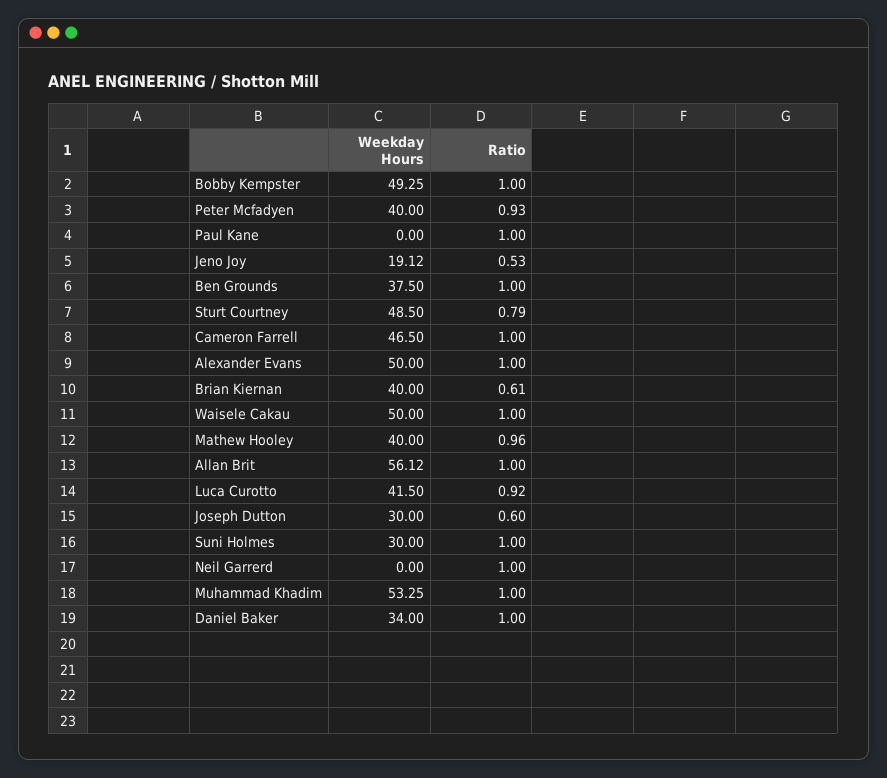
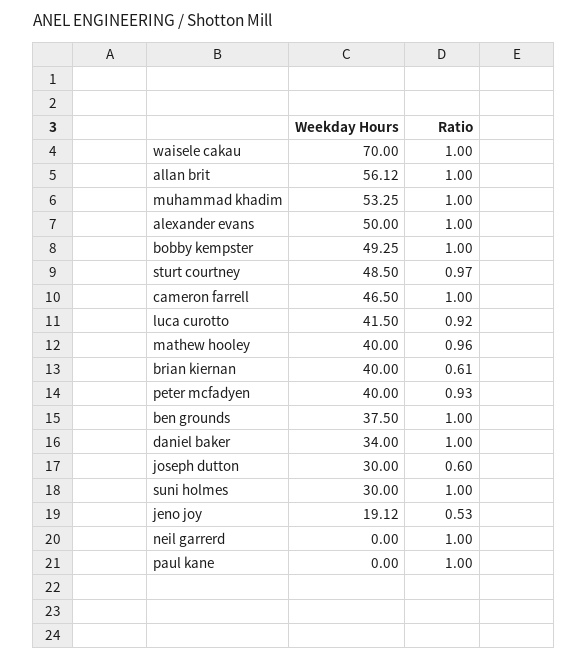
  {
    "Weekday Hours": {
      "Bobby Kempster": 49.25,
      "Peter Mcfadyen": 40,
      "Paul Kane": 0,
      "Jeno Joy": 19.12,
      "Ben Grounds": 37.5,
      "Sturt Courtney": 48.5,
      "Cameron Farrell": 46.5,
      "Alexander Evans": 50,
      "Brian Kiernan": 40,
-     "Waisele Cakau": 50,
+     "Waisele Cakau": 70,
      "Mathew Hooley": 40,
      "Allan Brit": 56.12,
      "Luca Curotto": 41.5,
      "Joseph Dutton": 30,
      "Suni Holmes": 30,
      "Neil Garrerd": 0,
      "Muhammad Khadim": 53.25,
      "Daniel Baker": 34
    },
    "Ratio": {
      "Bobby Kempster": 1,
      "Peter Mcfadyen": 0.93,
      "Paul Kane": 1,
      "Jeno Joy": 0.53,
      "Ben Grounds": 1,
-     "Sturt Courtney": 0.79,
+     "Sturt Courtney": 0.97,
      "Cameron Farrell": 1,
      "Alexander Evans": 1,
      "Brian Kiernan": 0.61,
      "Waisele Cakau": 1,
      "Mathew Hooley": 0.96,
      "Allan Brit": 1,
      "Luca Curotto": 0.92,
      "Joseph Dutton": 0.6,
      "Suni Holmes": 1,
      "Neil Garrerd": 1,
      "Muhammad Khadim": 1,
      "Daniel Baker": 1
    }
  }

